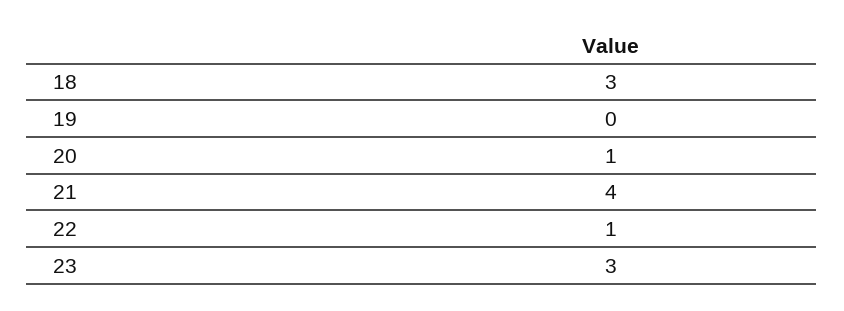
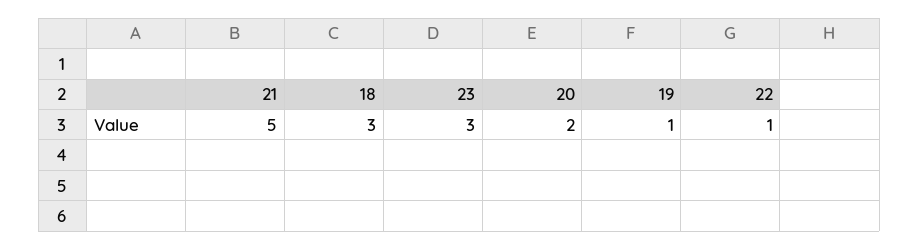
  {
    "18": 3,
-   "19": 0,
+   "19": 1,
-   "20": 1,
+   "20": 2,
-   "21": 4,
+   "21": 5,
    "22": 1,
    "23": 3
  }

